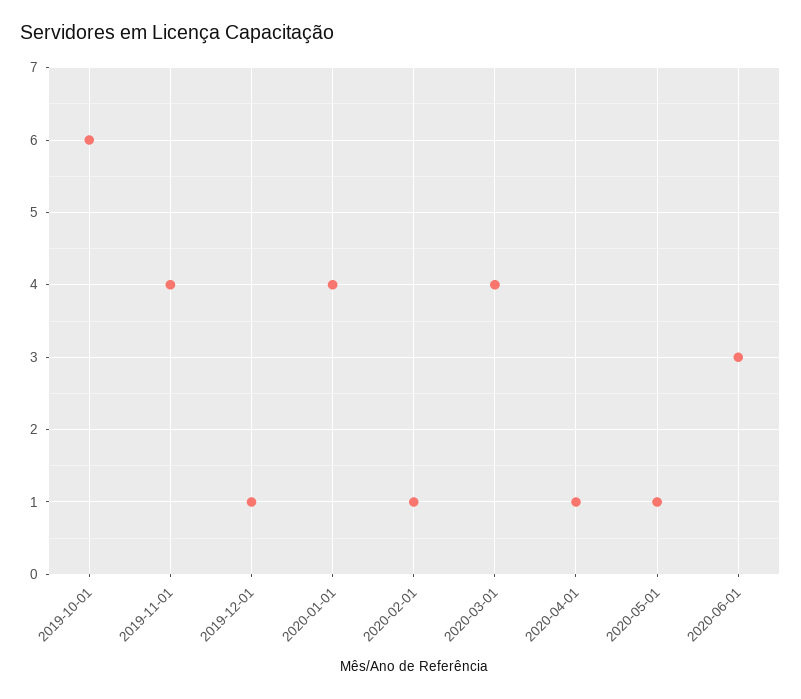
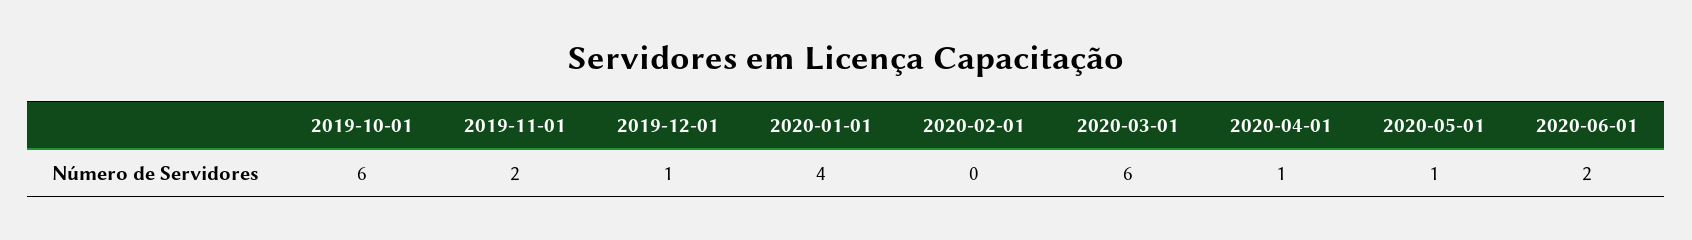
  {
    "2019-10-01": 6,
-   "2019-11-01": 4,
+   "2019-11-01": 2,
    "2019-12-01": 1,
    "2020-01-01": 4,
-   "2020-02-01": 1,
+   "2020-02-01": 0,
-   "2020-03-01": 4,
+   "2020-03-01": 6,
    "2020-04-01": 1,
    "2020-05-01": 1,
-   "2020-06-01": 3
+   "2020-06-01": 2
  }

